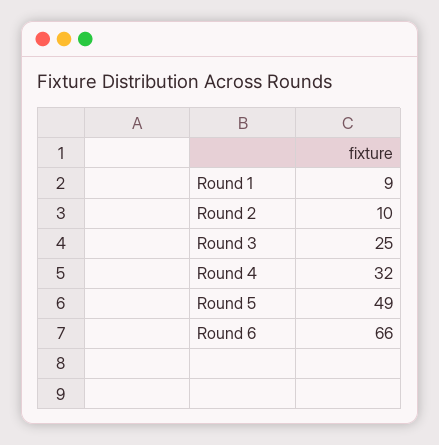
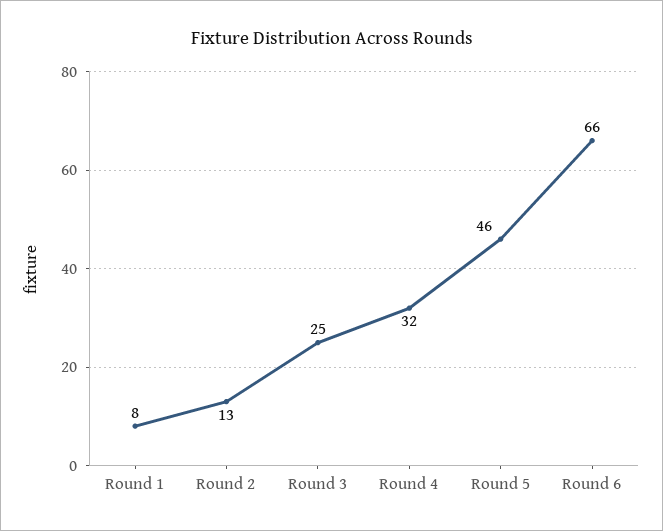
  {
-   "Round 1": 9,
+   "Round 1": 8,
-   "Round 2": 10,
+   "Round 2": 13,
    "Round 3": 25,
    "Round 4": 32,
-   "Round 5": 49,
+   "Round 5": 46,
    "Round 6": 66
  }

